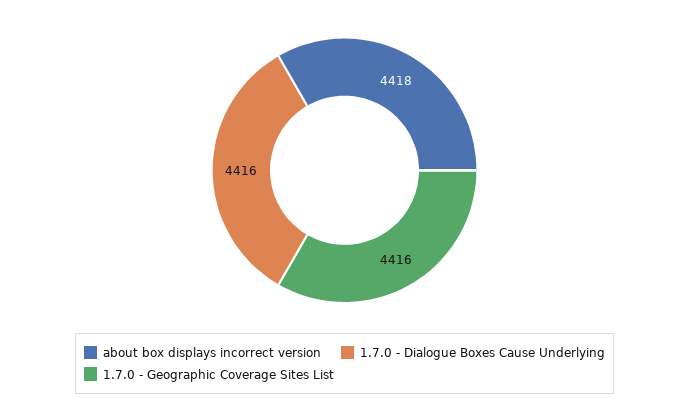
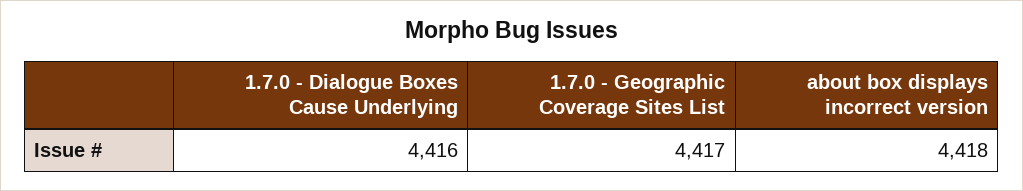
  {
    "about box displays incorrect version": 4418,
    "1.7.0 - Dialogue Boxes Cause Underlying": 4416,
-   "1.7.0 - Geographic Coverage Sites List": 4416
+   "1.7.0 - Geographic Coverage Sites List": 4417
  }

